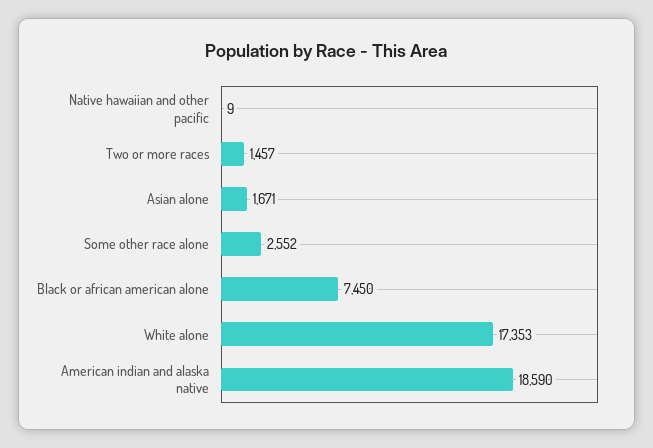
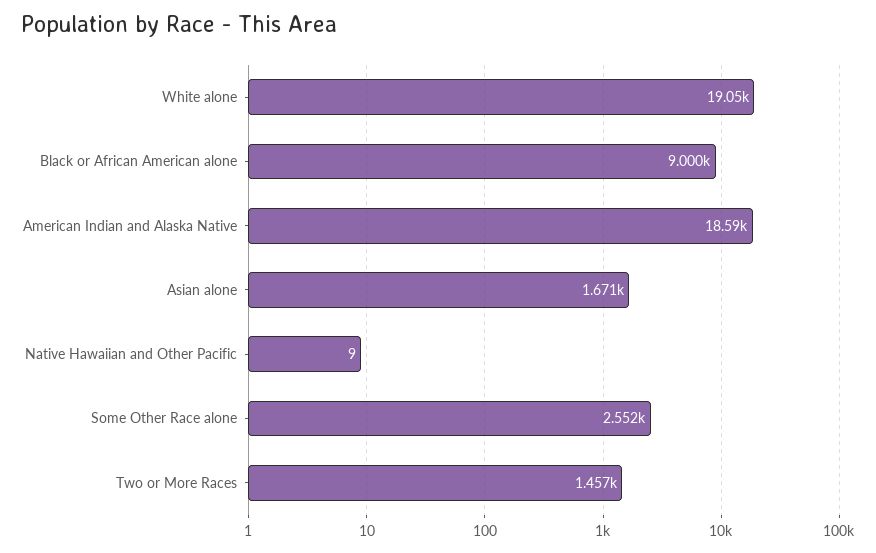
  {
    "Native hawaiian and other pacific": 9,
    "Two or more races": 1457,
    "Asian alone": 1671,
    "Some other race alone": 2552,
-   "Black or african american alone": 7450,
+   "Black or african american alone": 9000,
-   "White alone": 17353,
+   "White alone": 19050,
    "American indian and alaska native": 18590
  }

